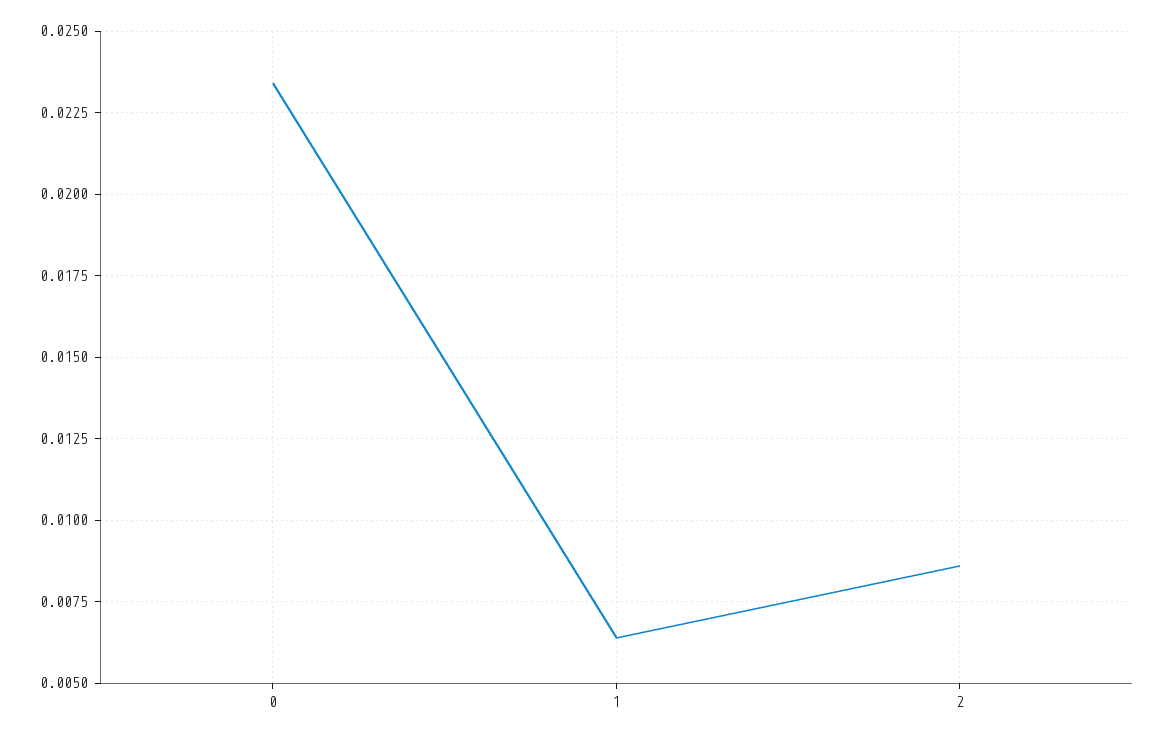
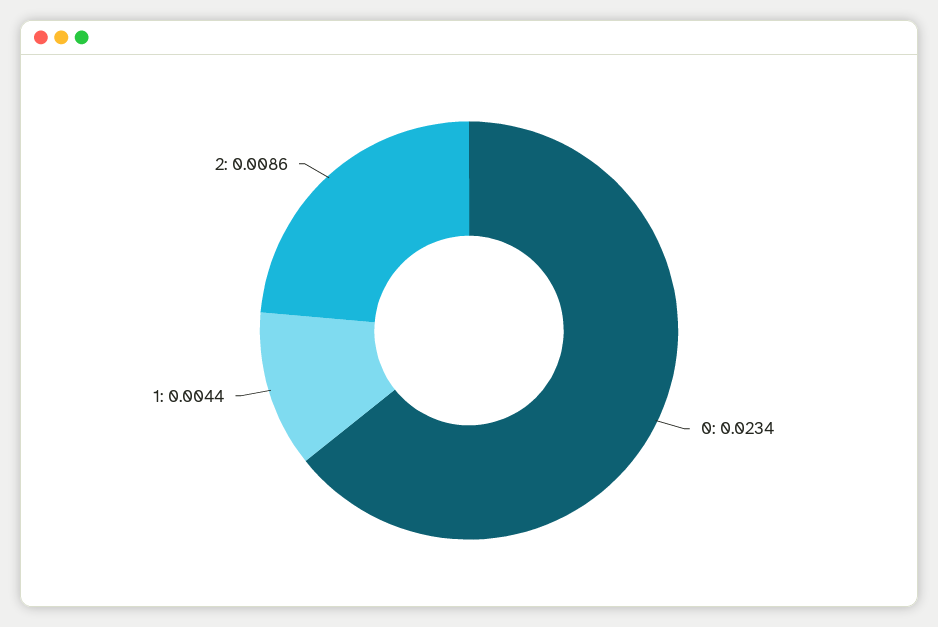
  {
    "0": 0.0234,
-   "1": 0.0065,
+   "1": 0.0044,
    "2": 0.0086
  }

